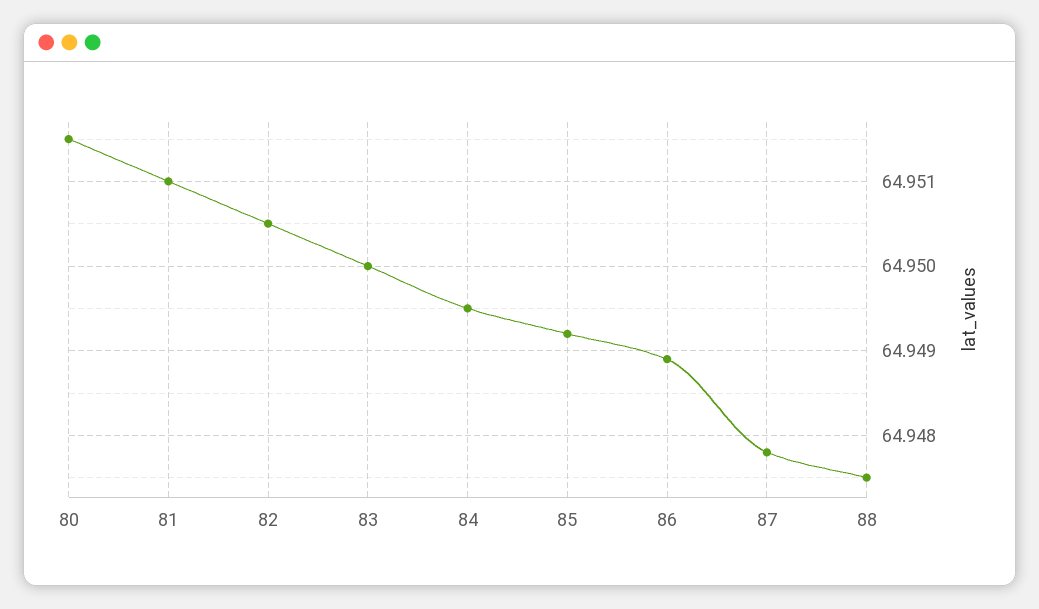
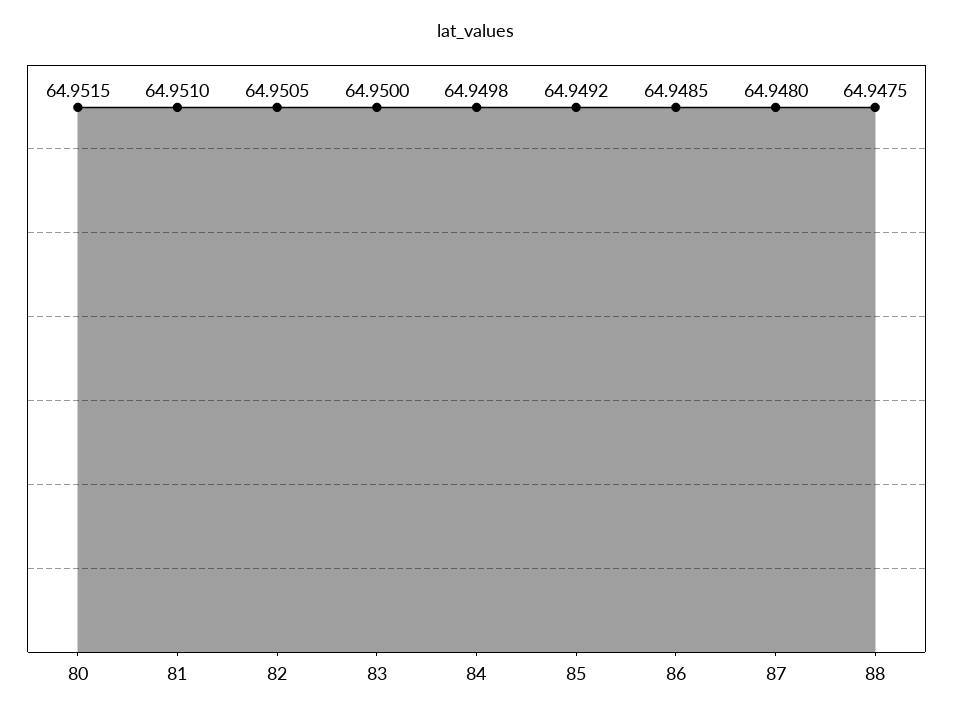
  {
    "80": 64.9515,
    "81": 64.951,
    "82": 64.9505,
    "83": 64.95,
-   "84": 64.9495,
+   "84": 64.9498,
    "85": 64.9492,
-   "86": 64.9489,
+   "86": 64.9485,
-   "87": 64.9478,
+   "87": 64.948,
    "88": 64.9475
  }

